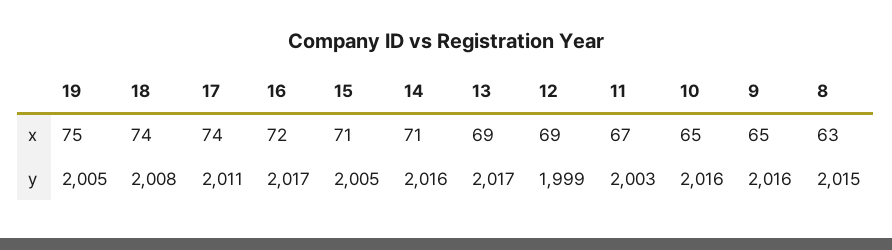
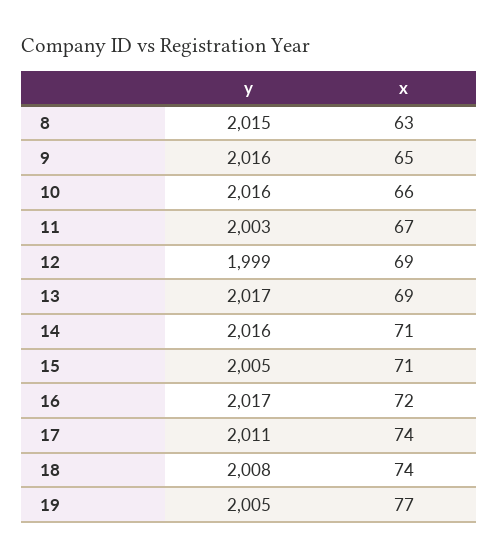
  {
    "19": {
-     "x": 75,
+     "x": 77,
      "y": 2005
    },
    "18": {
      "x": 74,
      "y": 2008
    },
    "17": {
      "x": 74,
      "y": 2011
    },
    "16": {
      "x": 72,
      "y": 2017
    },
    "15": {
      "x": 71,
      "y": 2005
    },
    "14": {
      "x": 71,
      "y": 2016
    },
    "13": {
      "x": 69,
      "y": 2017
    },
    "12": {
      "x": 69,
      "y": 1999
    },
    "11": {
      "x": 67,
      "y": 2003
    },
    "10": {
-     "x": 65,
+     "x": 66,
      "y": 2016
    },
    "9": {
      "x": 65,
      "y": 2016
    },
    "8": {
      "x": 63,
      "y": 2015
    }
  }

